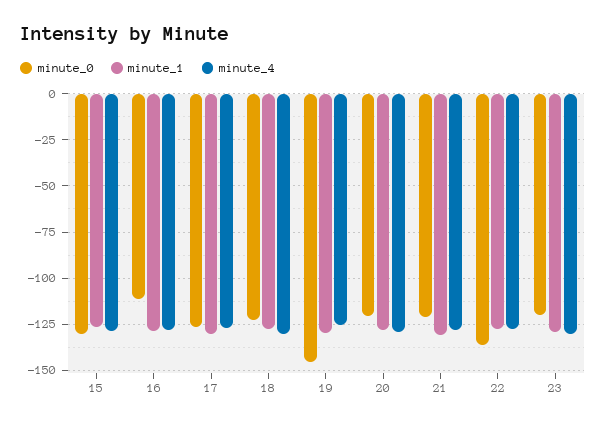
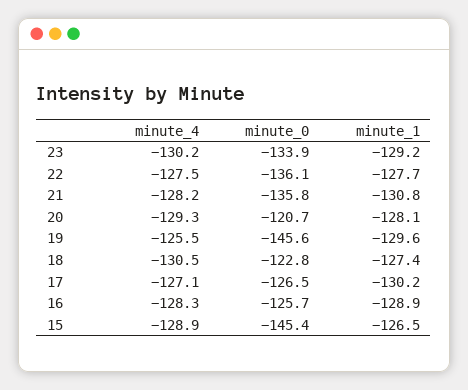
  {
    "minute_0": {
-     "15": -130,
+     "15": -145.4,
-     "16": -110,
+     "16": -125.7,
      "17": -126.5,
      "18": -122.8,
      "19": -145.6,
      "20": -120.7,
-     "21": -120,
+     "21": -135.8,
      "22": -136.1,
-     "23": -120
+     "23": -133.9
    },
    "minute_1": {
      "15": -126.5,
      "16": -128.9,
      "17": -130.2,
      "18": -127.4,
      "19": -129.6,
      "20": -128.1,
      "21": -130.8,
      "22": -127.7,
      "23": -129.2
    },
    "minute_4": {
      "15": -128.9,
      "16": -128.3,
      "17": -127.1,
      "18": -130.5,
      "19": -125.5,
      "20": -129.3,
      "21": -128.2,
      "22": -127.5,
      "23": -130.2
    }
  }

